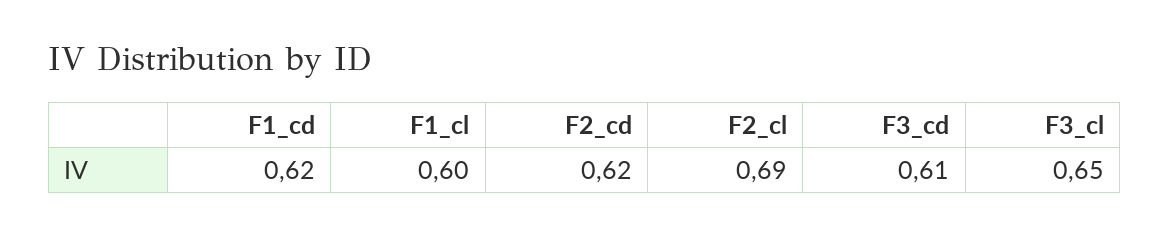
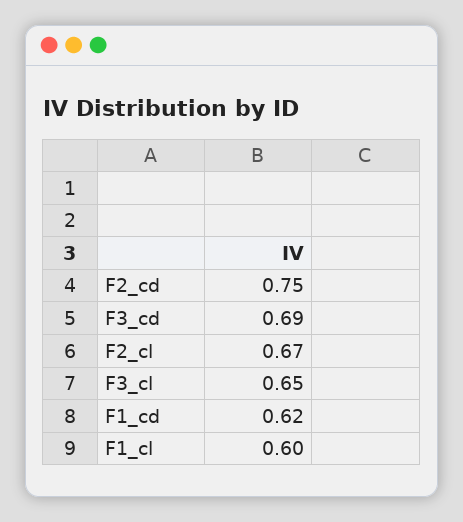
  {
    "F1_cd": 0.62,
    "F1_cl": 0.6,
-   "F2_cd": 0.62,
+   "F2_cd": 0.75,
-   "F2_cl": 0.69,
+   "F2_cl": 0.67,
-   "F3_cd": 0.61,
+   "F3_cd": 0.69,
    "F3_cl": 0.65
  }

